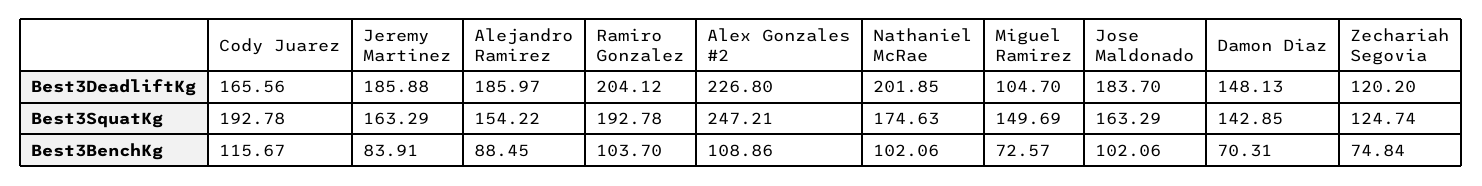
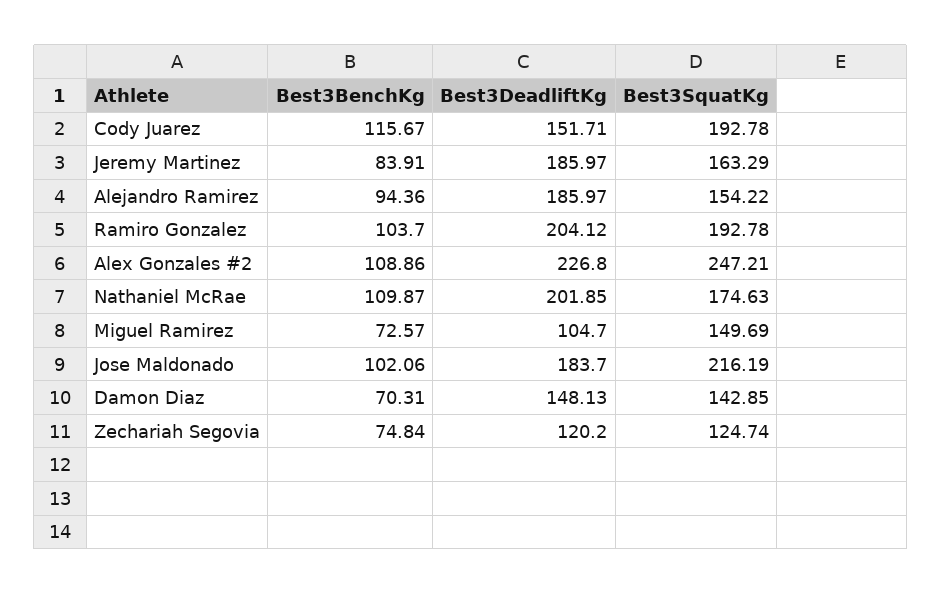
  {
    "Cody Juarez": {
-     "Best3DeadliftKg": 165.56,
+     "Best3DeadliftKg": 151.71,
      "Best3SquatKg": 192.78,
      "Best3BenchKg": 115.67
    },
    "Jeremy Martinez": {
-     "Best3DeadliftKg": 185.88,
+     "Best3DeadliftKg": 185.97,
      "Best3SquatKg": 163.29,
      "Best3BenchKg": 83.91
    },
    "Alejandro Ramirez": {
      "Best3DeadliftKg": 185.97,
      "Best3SquatKg": 154.22,
-     "Best3BenchKg": 88.45
+     "Best3BenchKg": 94.36
    },
    "Ramiro Gonzalez": {
      "Best3DeadliftKg": 204.12,
      "Best3SquatKg": 192.78,
      "Best3BenchKg": 103.7
    },
    "Alex Gonzales #2": {
      "Best3DeadliftKg": 226.8,
      "Best3SquatKg": 247.21,
      "Best3BenchKg": 108.86
    },
    "Nathaniel McRae": {
      "Best3DeadliftKg": 201.85,
      "Best3SquatKg": 174.63,
-     "Best3BenchKg": 102.06
+     "Best3BenchKg": 109.87
    },
    "Miguel Ramirez": {
      "Best3DeadliftKg": 104.7,
      "Best3SquatKg": 149.69,
      "Best3BenchKg": 72.57
    },
    "Jose Maldonado": {
      "Best3DeadliftKg": 183.7,
-     "Best3SquatKg": 163.29,
+     "Best3SquatKg": 216.19,
      "Best3BenchKg": 102.06
    },
    "Damon Diaz": {
      "Best3DeadliftKg": 148.13,
      "Best3SquatKg": 142.85,
      "Best3BenchKg": 70.31
    },
    "Zechariah Segovia": {
      "Best3DeadliftKg": 120.2,
      "Best3SquatKg": 124.74,
      "Best3BenchKg": 74.84
    }
  }

